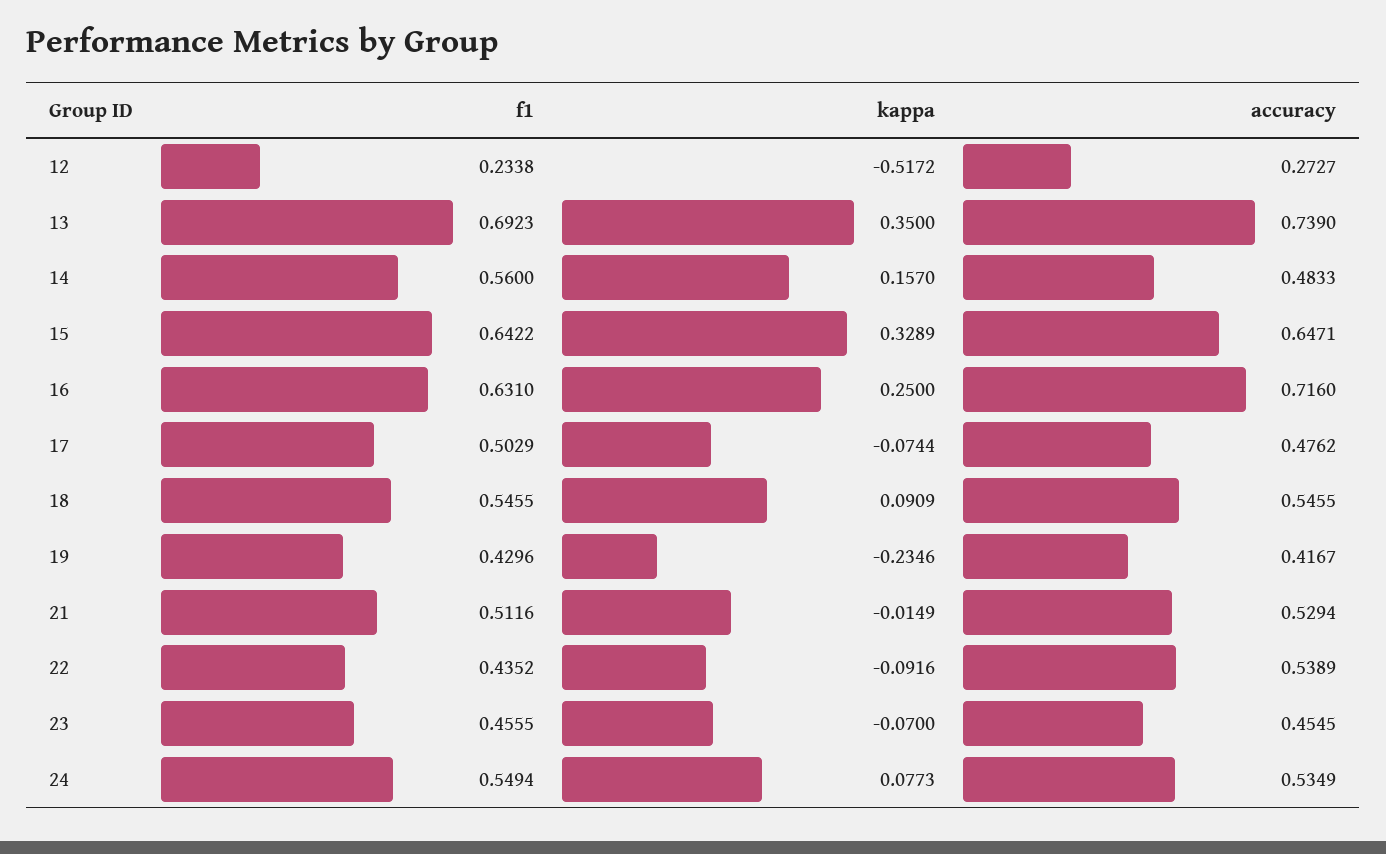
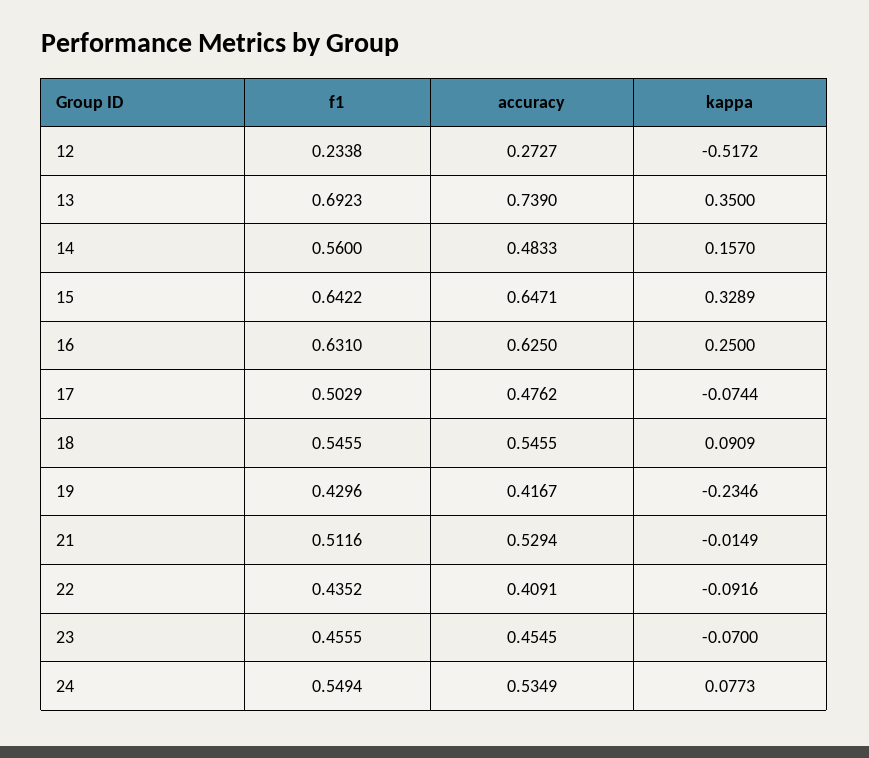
  {
    "f1": {
      "12": 0.2338,
      "13": 0.6923,
      "14": 0.56,
      "15": 0.6422,
      "16": 0.631,
      "17": 0.5029,
      "18": 0.5455,
      "19": 0.4296,
      "21": 0.5116,
      "22": 0.4352,
      "23": 0.4555,
      "24": 0.5494
    },
    "kappa": {
      "12": -0.5172,
      "13": 0.35,
      "14": 0.157,
      "15": 0.3289,
      "16": 0.25,
      "17": -0.0744,
      "18": 0.0909,
      "19": -0.2346,
      "21": -0.0149,
      "22": -0.0916,
      "23": -0.07,
      "24": 0.0773
    },
    "accuracy": {
      "12": 0.2727,
      "13": 0.739,
      "14": 0.4833,
      "15": 0.6471,
-     "16": 0.716,
+     "16": 0.625,
      "17": 0.4762,
      "18": 0.5455,
      "19": 0.4167,
      "21": 0.5294,
-     "22": 0.5389,
+     "22": 0.4091,
      "23": 0.4545,
      "24": 0.5349
    }
  }

